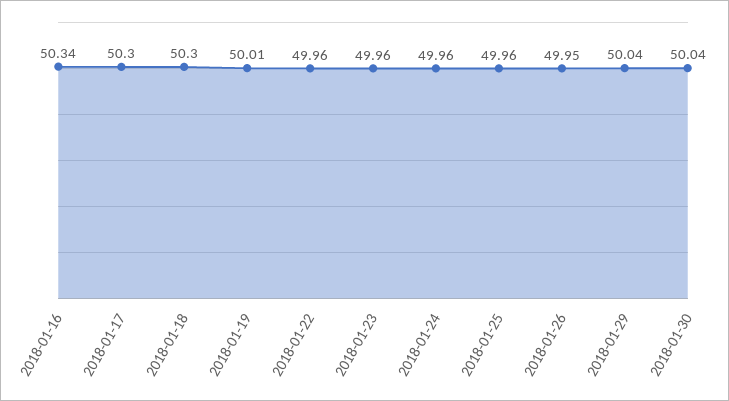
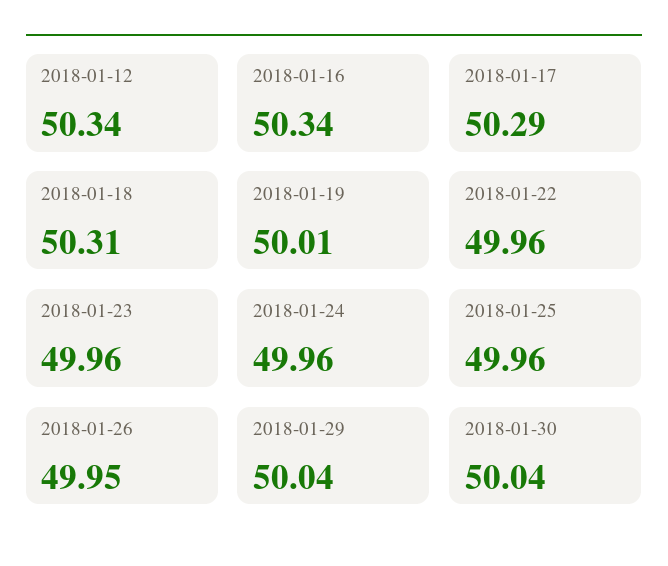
  {
    "2018-01-16": 50.34,
-   "2018-01-17": 50.3,
+   "2018-01-17": 50.29,
-   "2018-01-18": 50.3,
+   "2018-01-18": 50.31,
    "2018-01-19": 50.01,
    "2018-01-22": 49.96,
    "2018-01-23": 49.96,
    "2018-01-24": 49.96,
    "2018-01-25": 49.96,
    "2018-01-26": 49.95,
    "2018-01-29": 50.04,
-   "2018-01-30": 50.04
+   "2018-01-30": 50.04,
+   "2018-01-12": 50.34
  }

